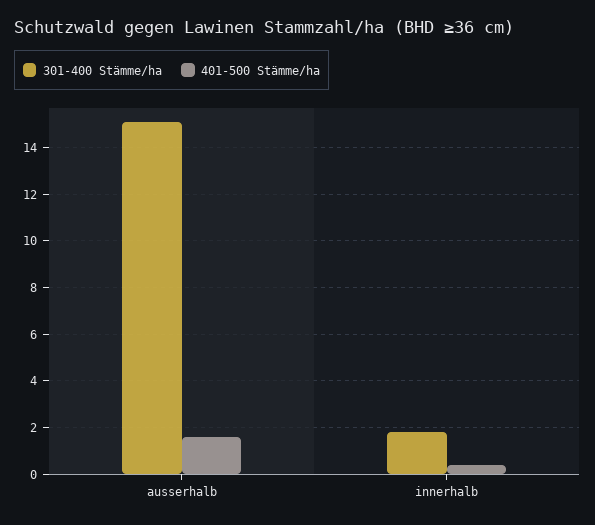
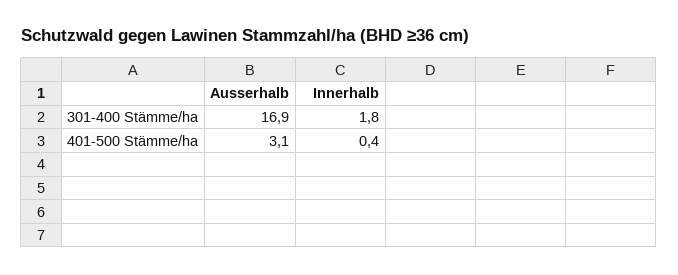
  {
    "301-400 Stämme/ha": {
-     "ausserhalb": 15,
+     "ausserhalb": 16.9,
      "innerhalb": 1.8
    },
    "401-500 Stämme/ha": {
-     "ausserhalb": 1.5,
+     "ausserhalb": 3.1,
      "innerhalb": 0.4
    }
  }

